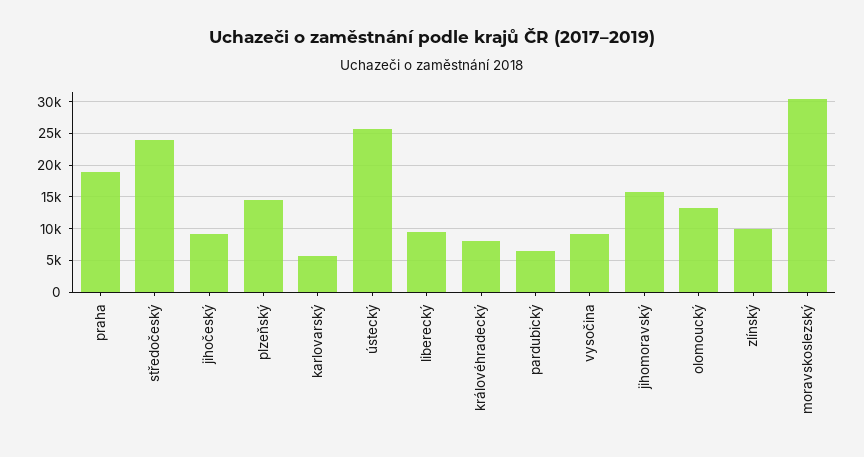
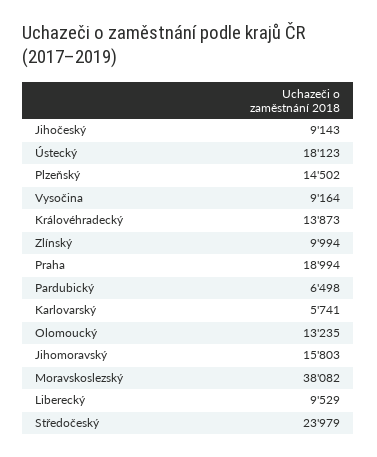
  {
    "praha": 18994,
    "středočeský": 23979,
    "jihočeský": 9143,
    "plzeňský": 14502,
    "karlovarský": 5741,
-   "ústecký": 26000,
+   "ústecký": 18123,
    "liberecký": 9529,
-   "královéhradecký": 8000,
+   "královéhradecký": 13873,
    "pardubický": 6498,
    "vysočina": 9164,
    "jihomoravský": 15803,
    "olomoucký": 13235,
    "zlínský": 9994,
-   "moravskoslezský": 30000
+   "moravskoslezský": 38082
  }

